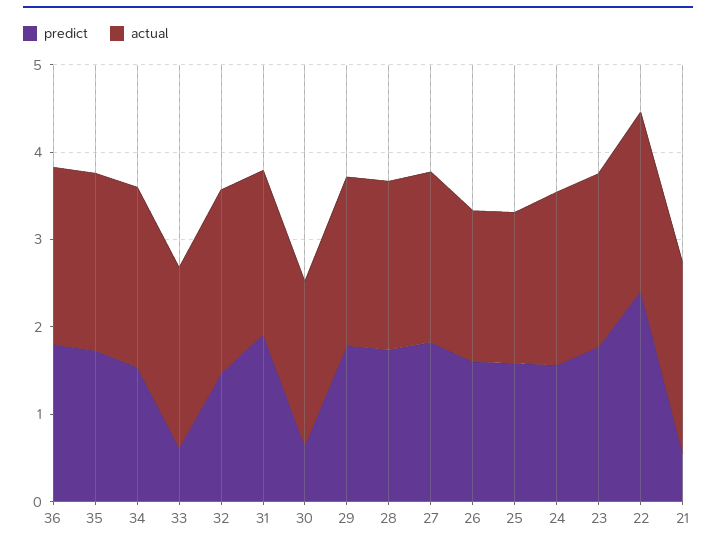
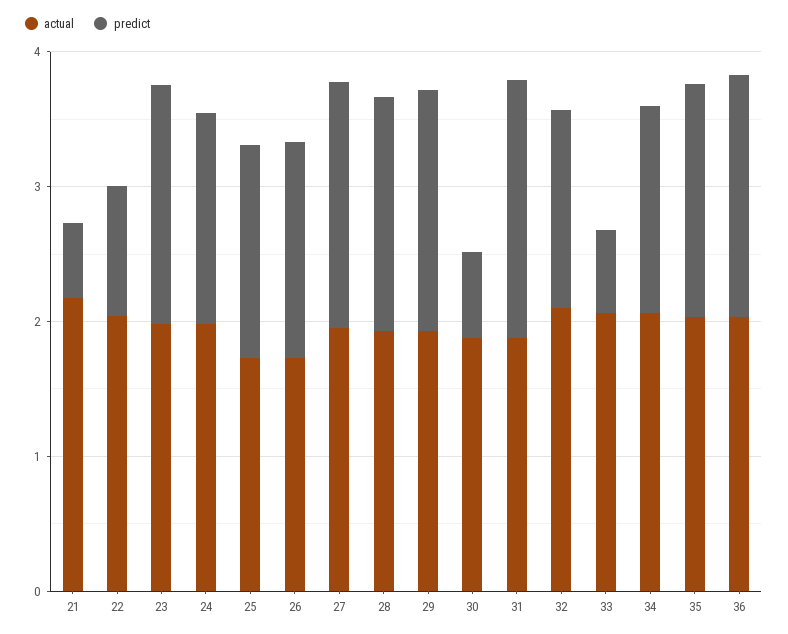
  {
    "predict": {
      "36": 1.8,
      "35": 1.8,
      "34": 1.6,
      "33": 0.6,
      "32": 1.4,
      "31": 2,
      "30": 0.6,
      "29": 1.8,
      "28": 1.8,
      "27": 1.8,
      "26": 1.6,
      "25": 1.6,
      "24": 1.6,
      "23": 1.8,
-     "22": 2.4,
+     "22": 1,
      "21": 0.6
    },
    "actual": {
      "36": 2,
      "35": 2,
      "34": 2,
      "33": 2,
      "32": 2,
      "31": 1.8,
      "30": 1.8,
      "29": 2,
      "28": 2,
      "27": 2,
      "26": 1.8,
      "25": 1.8,
      "24": 2,
      "23": 2,
      "22": 2,
      "21": 2.2
    }
  }

